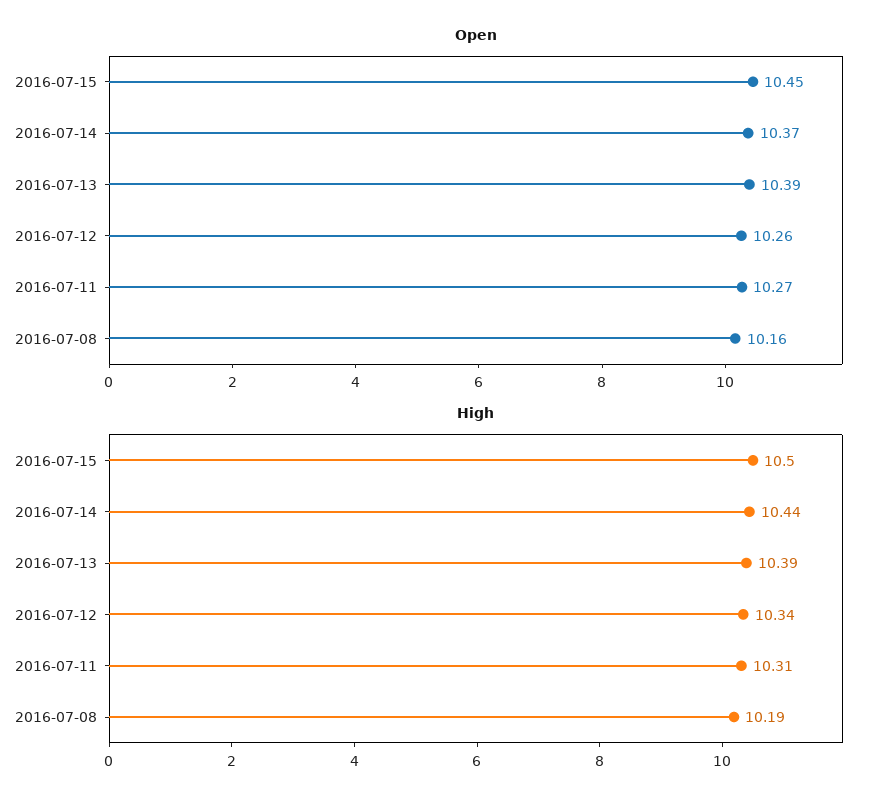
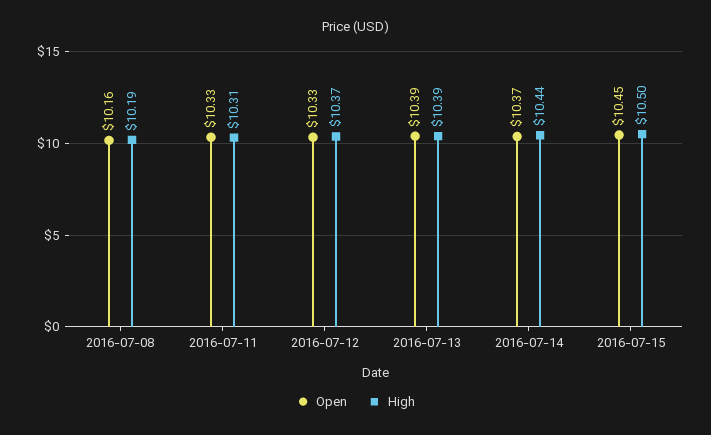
  {
    "Open": {
      "2016-07-15": 10.45,
      "2016-07-14": 10.37,
      "2016-07-13": 10.39,
-     "2016-07-12": 10.26,
+     "2016-07-12": 10.33,
-     "2016-07-11": 10.27,
+     "2016-07-11": 10.33,
      "2016-07-08": 10.16
    },
    "High": {
      "2016-07-15": 10.5,
      "2016-07-14": 10.44,
      "2016-07-13": 10.39,
-     "2016-07-12": 10.34,
+     "2016-07-12": 10.37,
      "2016-07-11": 10.31,
      "2016-07-08": 10.19
    }
  }

